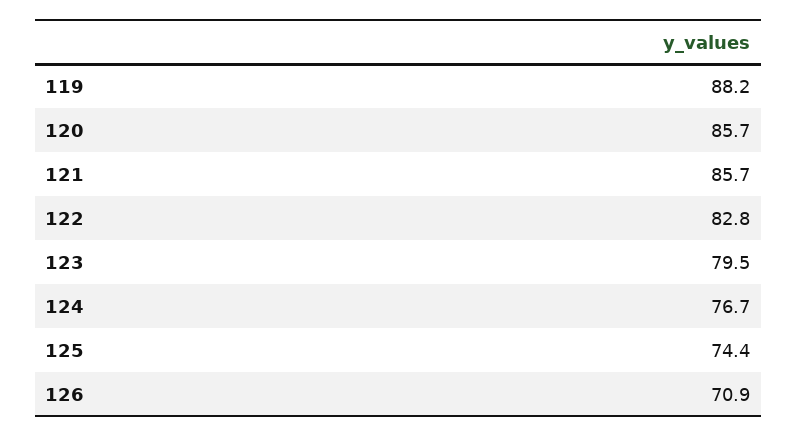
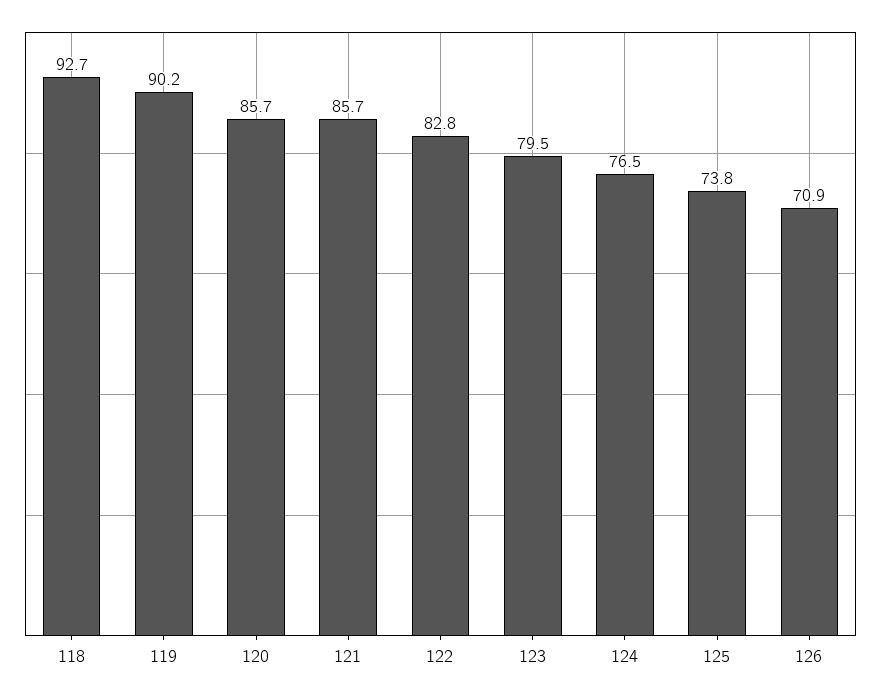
  {
-   "119": 88.2,
+   "119": 90.2,
    "120": 85.7,
    "121": 85.7,
    "122": 82.8,
    "123": 79.5,
-   "124": 76.7,
+   "124": 76.5,
-   "125": 74.4,
+   "125": 73.8,
-   "126": 70.9
+   "126": 70.9,
+   "118": 92.7
  }

